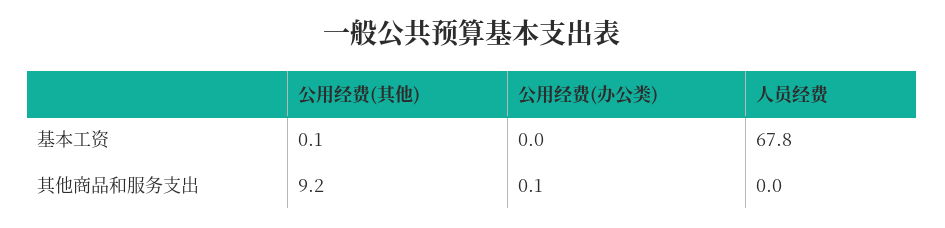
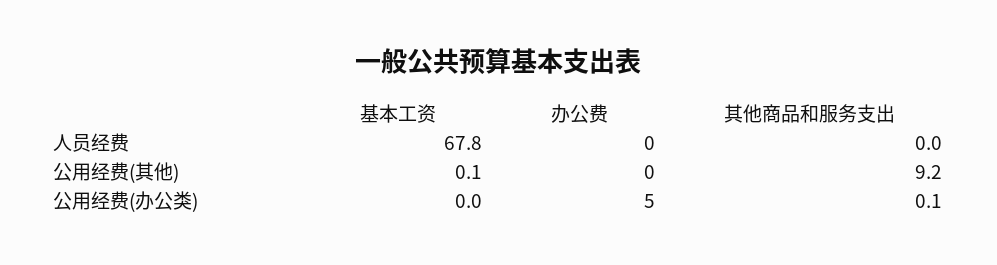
  {
    "公用经费(其他)": {
      "基本工资": 0.1,
-     "其他商品和服务支出": 9.2
+     "其他商品和服务支出": 9.2,
+     "办公费": 0
    },
    "公用经费(办公类)": {
      "基本工资": 0,
-     "其他商品和服务支出": 0.1
+     "其他商品和服务支出": 0.1,
+     "办公费": 5
    },
    "人员经费": {
      "基本工资": 67.8,
-     "其他商品和服务支出": 0
+     "其他商品和服务支出": 0,
+     "办公费": 0
    }
  }

